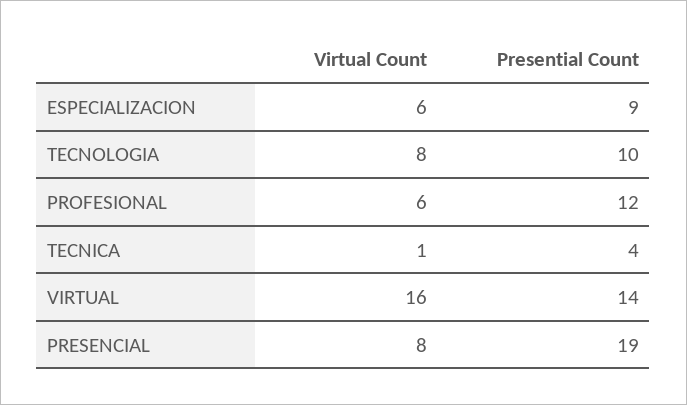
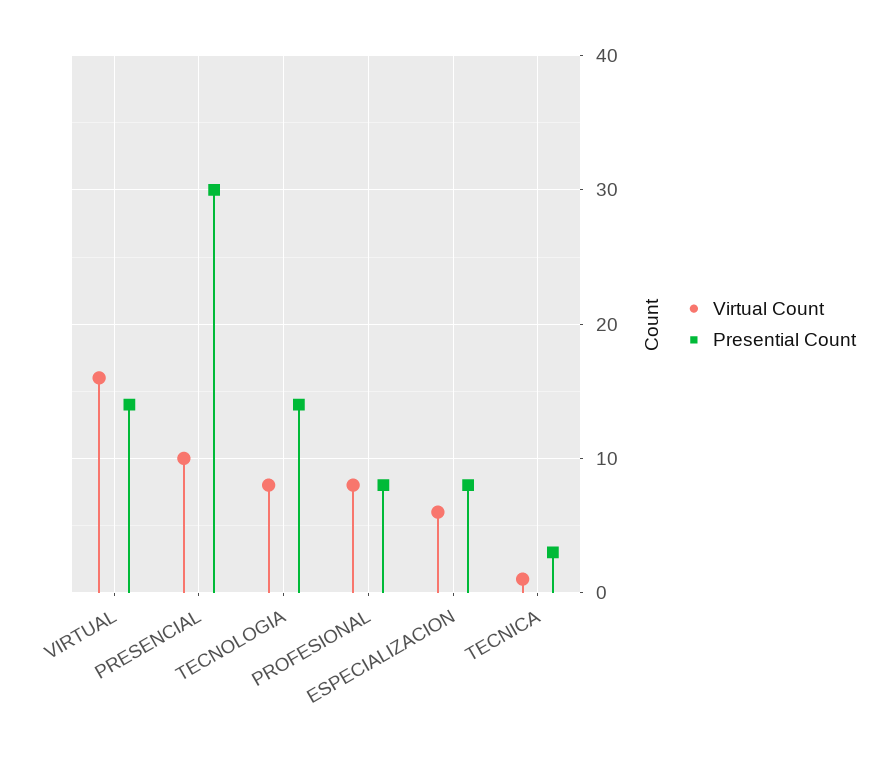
  {
    "Virtual Count": {
      "ESPECIALIZACION": 6,
      "TECNOLOGIA": 8,
-     "PROFESIONAL": 6,
+     "PROFESIONAL": 8,
      "TECNICA": 1,
      "VIRTUAL": 16,
-     "PRESENCIAL": 8
+     "PRESENCIAL": 10
    },
    "Presential Count": {
-     "ESPECIALIZACION": 9,
+     "ESPECIALIZACION": 8,
-     "TECNOLOGIA": 10,
+     "TECNOLOGIA": 14,
-     "PROFESIONAL": 12,
+     "PROFESIONAL": 8,
-     "TECNICA": 4,
+     "TECNICA": 3,
      "VIRTUAL": 14,
-     "PRESENCIAL": 19
+     "PRESENCIAL": 30
    }
  }

